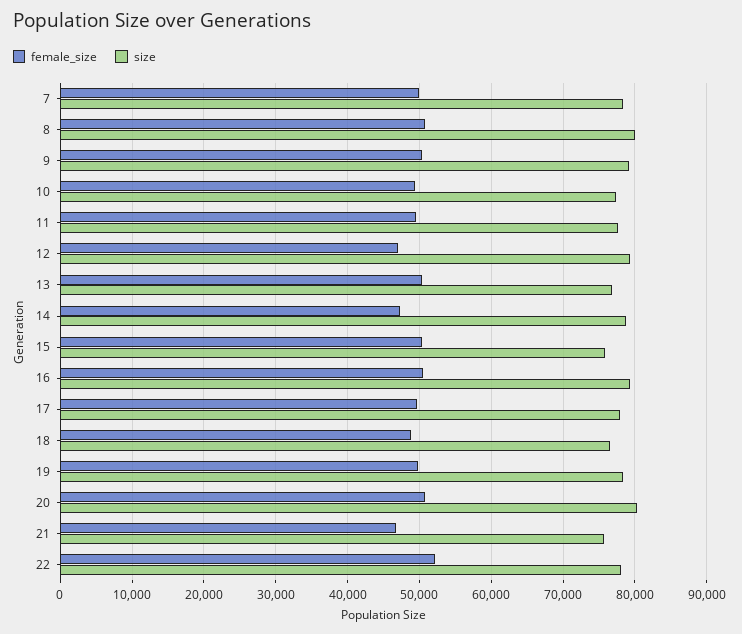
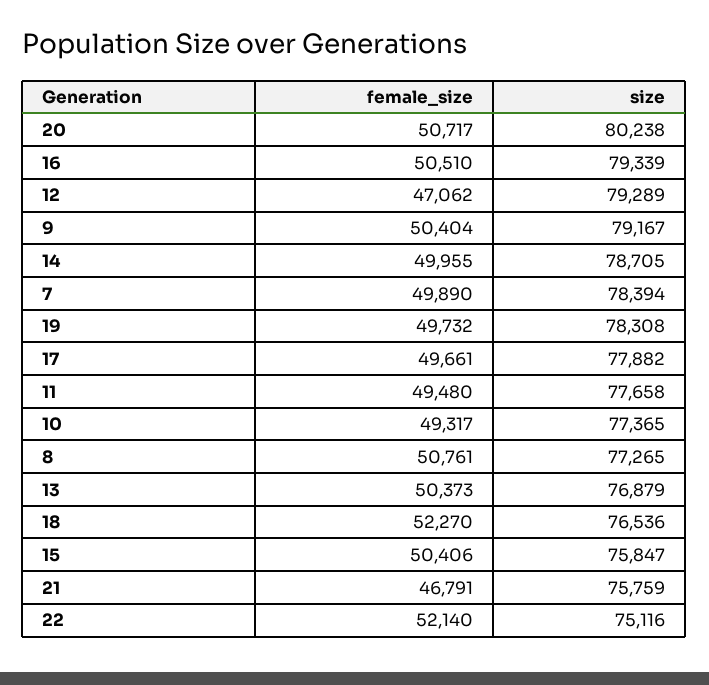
  {
    "female_size": {
      "7": 49890,
      "8": 50761,
      "9": 50404,
      "10": 49317,
      "11": 49480,
      "12": 47062,
      "13": 50373,
-     "14": 47000,
+     "14": 49955,
      "15": 50406,
      "16": 50510,
      "17": 49661,
-     "18": 49000,
+     "18": 52270,
      "19": 49732,
      "20": 50717,
      "21": 46791,
      "22": 52140
    },
    "size": {
      "7": 78394,
-     "8": 80000,
+     "8": 77265,
      "9": 79167,
      "10": 77365,
      "11": 77658,
      "12": 79289,
      "13": 76879,
      "14": 78705,
      "15": 75847,
      "16": 79339,
      "17": 77882,
      "18": 76536,
      "19": 78308,
      "20": 80238,
      "21": 75759,
-     "22": 78000
+     "22": 75116
    }
  }

